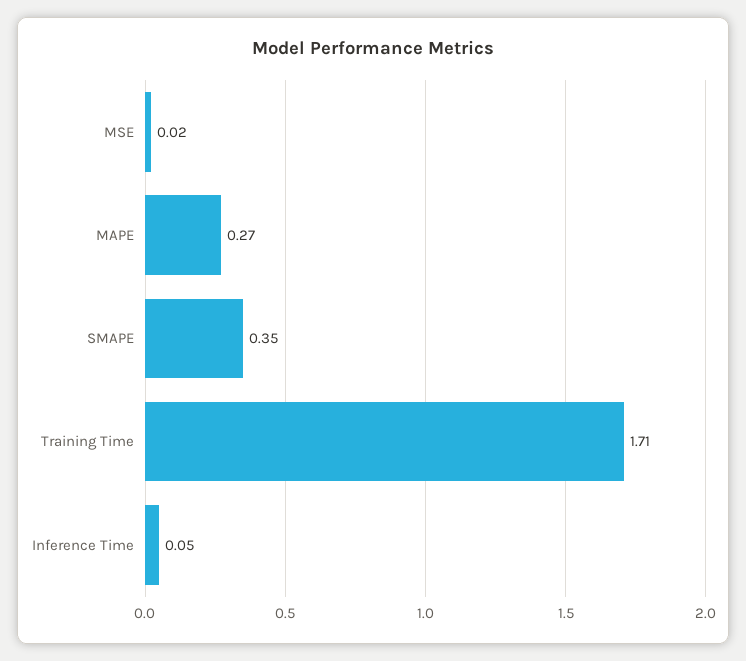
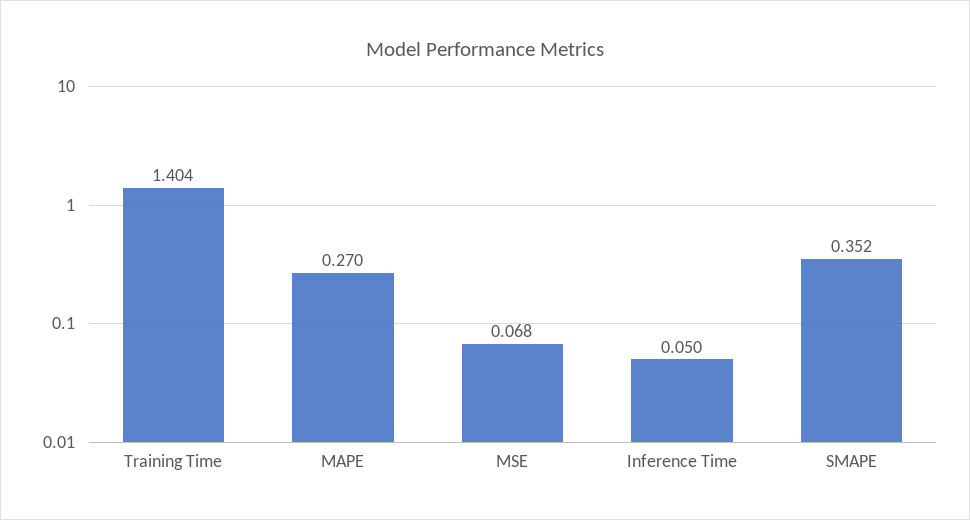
  {
-   "MSE": 0.02,
+   "MSE": 0.068,
    "MAPE": 0.27,
    "SMAPE": 0.352,
-   "Training Time": 1.71,
+   "Training Time": 1.404,
    "Inference Time": 0.05
  }

